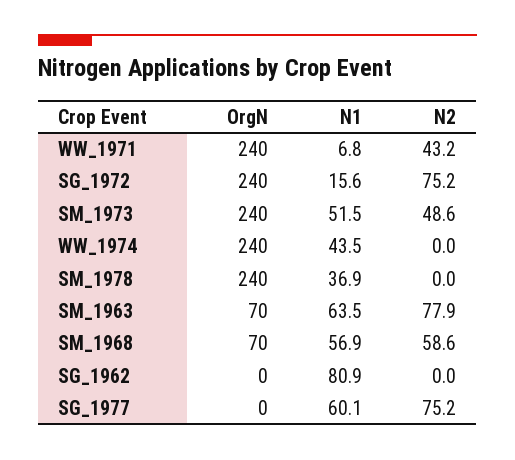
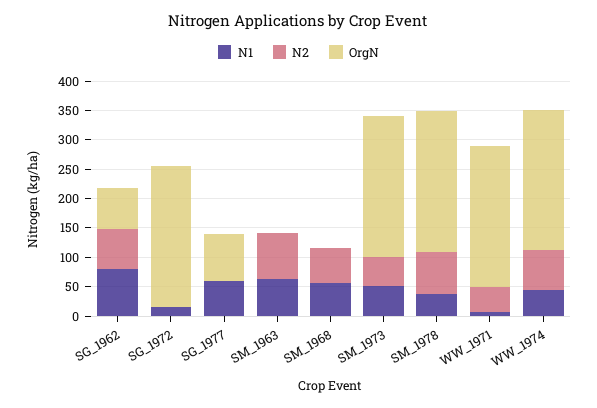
  {
    "OrgN": {
      "WW_1971": 240,
      "SG_1972": 240,
      "SM_1973": 240,
      "WW_1974": 240,
      "SM_1978": 240,
-     "SM_1963": 70,
+     "SM_1963": 0,
-     "SM_1968": 70,
+     "SM_1968": 0,
-     "SG_1962": 0,
+     "SG_1962": 75,
-     "SG_1977": 0
+     "SG_1977": 75
    },
    "N1": {
      "WW_1971": 6.8,
      "SG_1972": 15.6,
      "SM_1973": 51.5,
      "WW_1974": 43.5,
      "SM_1978": 36.9,
      "SM_1963": 63.5,
      "SM_1968": 56.9,
      "SG_1962": 80.9,
      "SG_1977": 60.1
    },
    "N2": {
      "WW_1971": 43.2,
-     "SG_1972": 75.2,
+     "SG_1972": 0,
      "SM_1973": 48.6,
-     "WW_1974": 0,
+     "WW_1974": 75,
-     "SM_1978": 0,
+     "SM_1978": 75,
      "SM_1963": 77.9,
      "SM_1968": 58.6,
-     "SG_1962": 0,
+     "SG_1962": 75,
-     "SG_1977": 75.2
+     "SG_1977": 0
    }
  }

